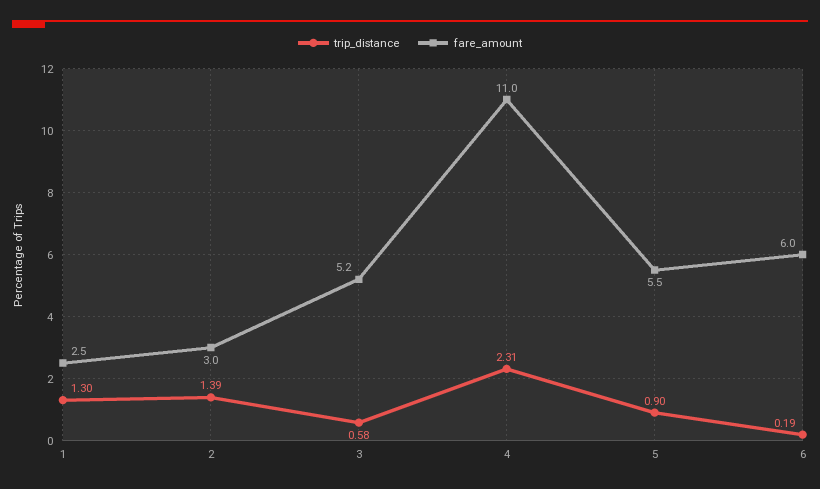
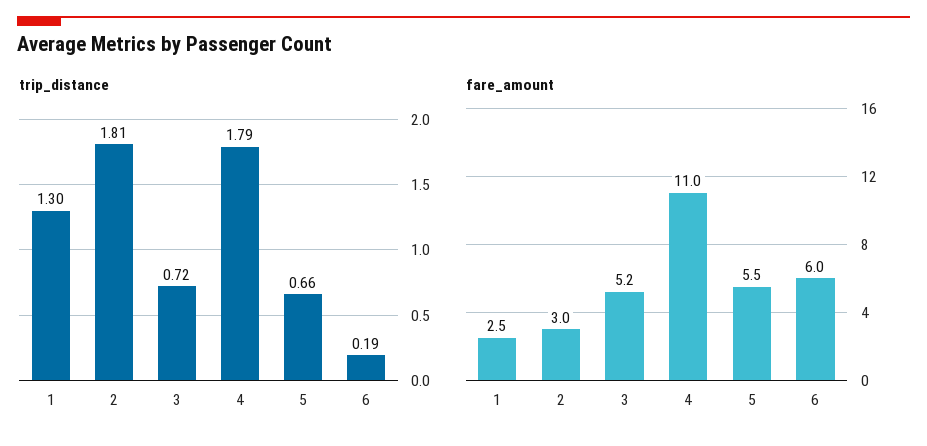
  {
    "trip_distance": {
      "1": 1.3,
-     "2": 1.39,
+     "2": 1.81,
-     "3": 0.58,
+     "3": 0.72,
-     "4": 2.31,
+     "4": 1.79,
-     "5": 0.9,
+     "5": 0.66,
      "6": 0.19
    },
    "fare_amount": {
      "1": 2.5,
      "2": 3,
      "3": 5.2,
      "4": 11,
      "5": 5.5,
      "6": 6
    }
  }

